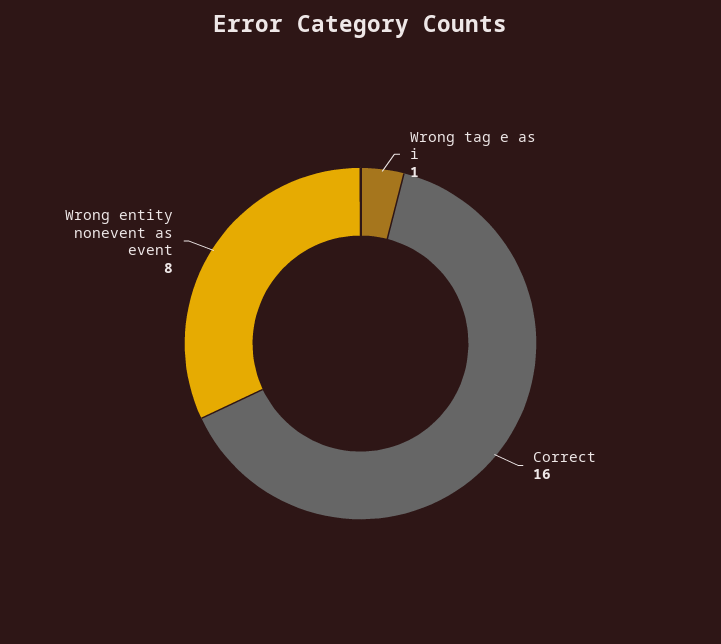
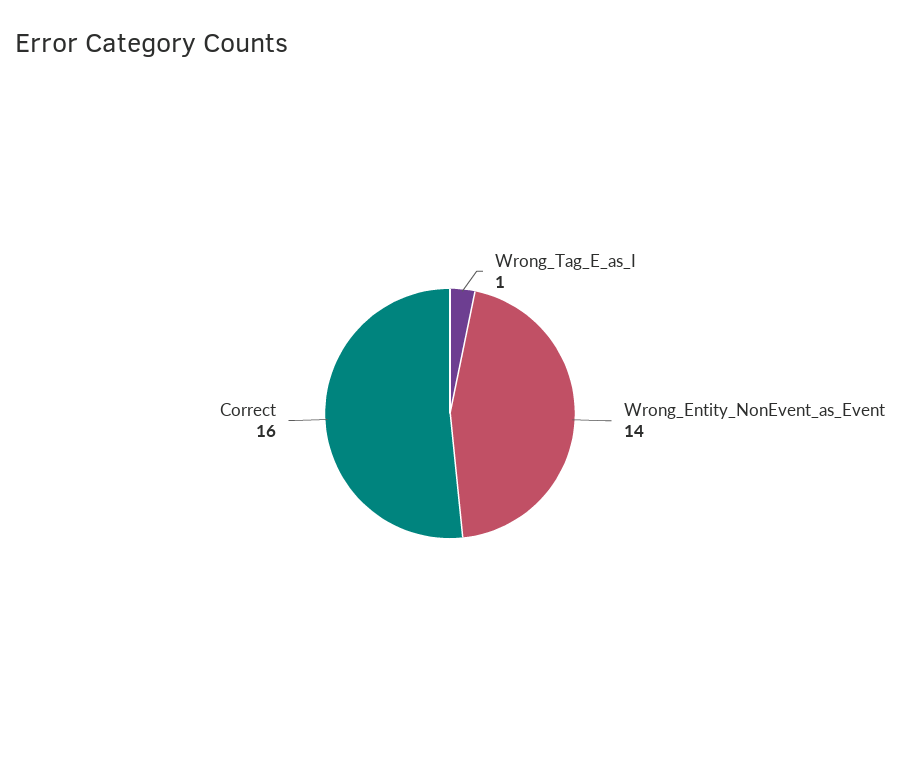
  {
    "Wrong tag e as i": 1,
    "Correct": 16,
-   "Wrong entity nonevent as event": 8
+   "Wrong entity nonevent as event": 14
  }

